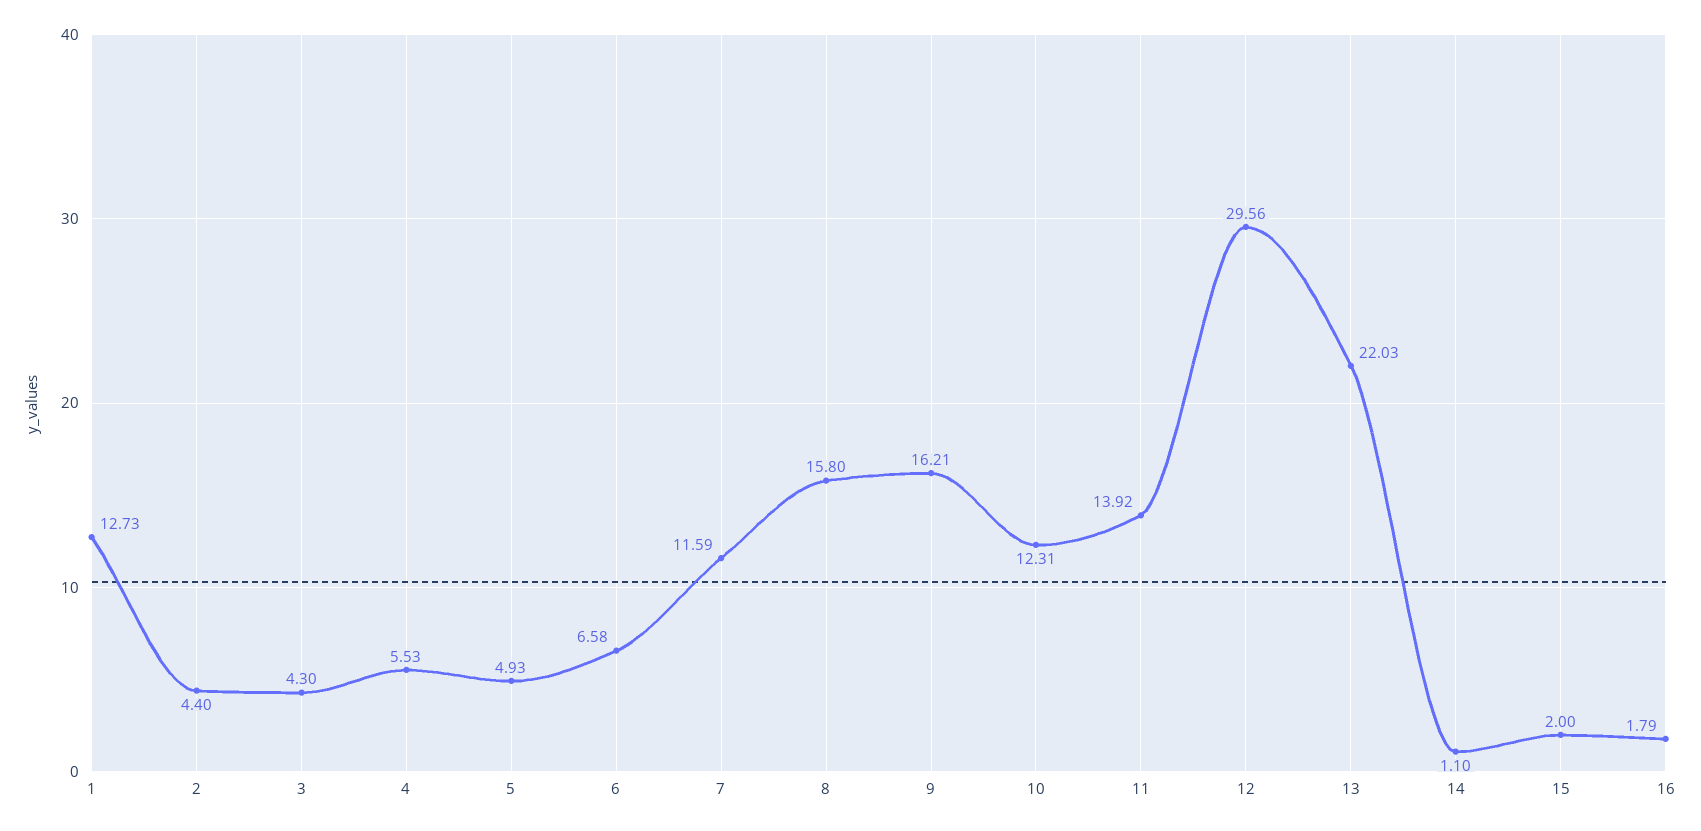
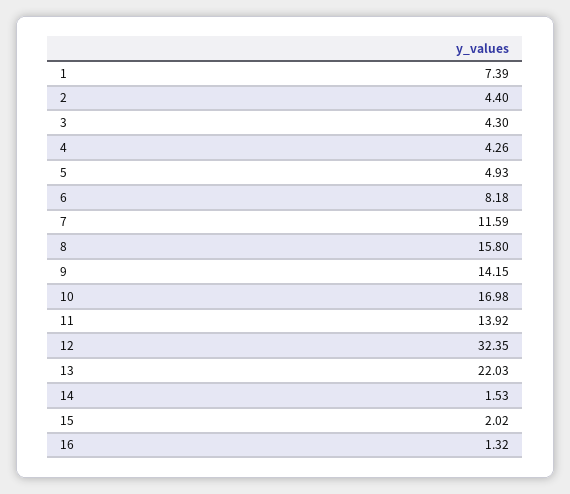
  {
-   "1": 12.73,
+   "1": 7.39,
    "2": 4.4,
    "3": 4.3,
-   "4": 5.53,
+   "4": 4.26,
    "5": 4.93,
-   "6": 6.58,
+   "6": 8.18,
    "7": 11.59,
    "8": 15.8,
-   "9": 16.21,
+   "9": 14.15,
-   "10": 12.31,
+   "10": 16.98,
    "11": 13.92,
-   "12": 29.56,
+   "12": 32.35,
    "13": 22.03,
-   "14": 1.1,
+   "14": 1.53,
-   "15": 2,
+   "15": 2.02,
-   "16": 1.79
+   "16": 1.32
  }

